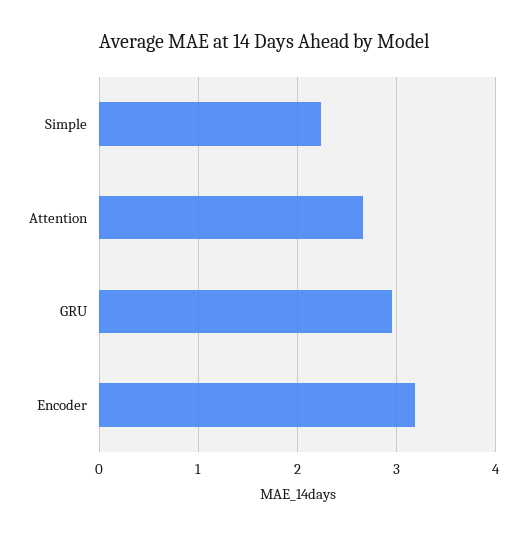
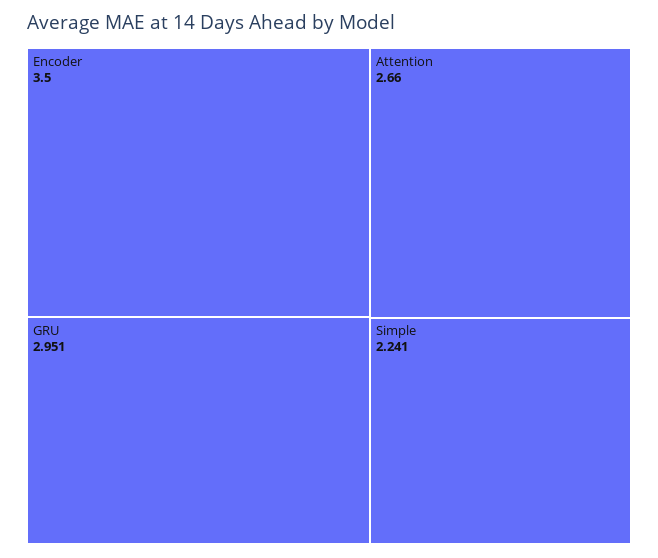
  {
    "Simple": 2.241,
    "Attention": 2.66,
    "GRU": 2.951,
-   "Encoder": 3.2
+   "Encoder": 3.5
  }

